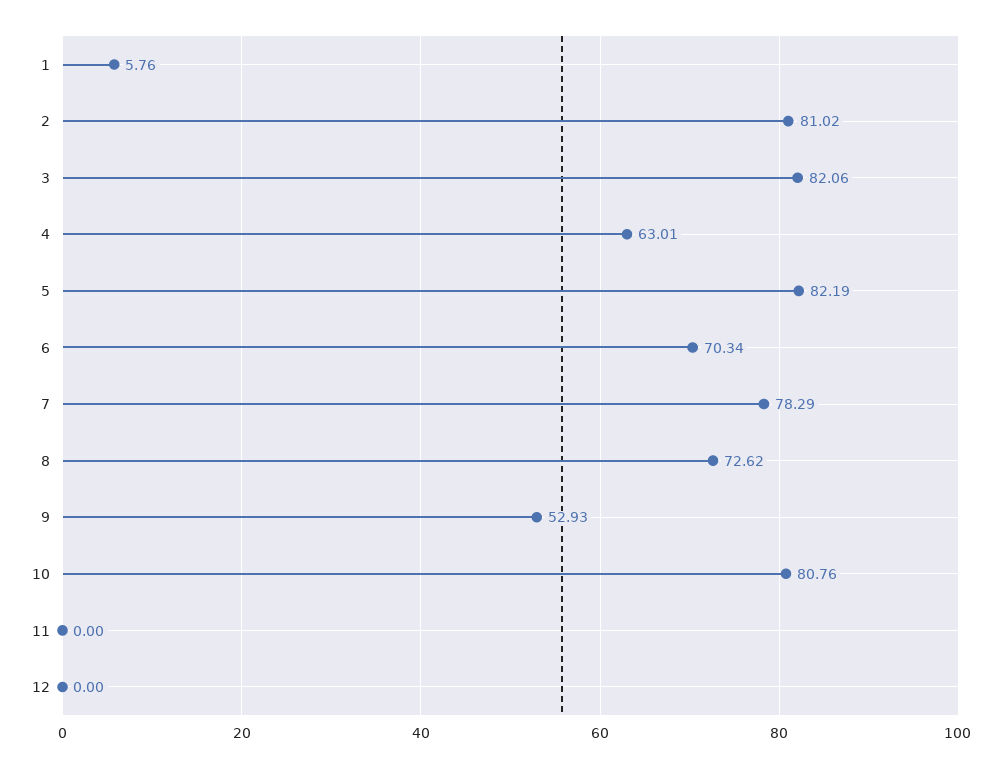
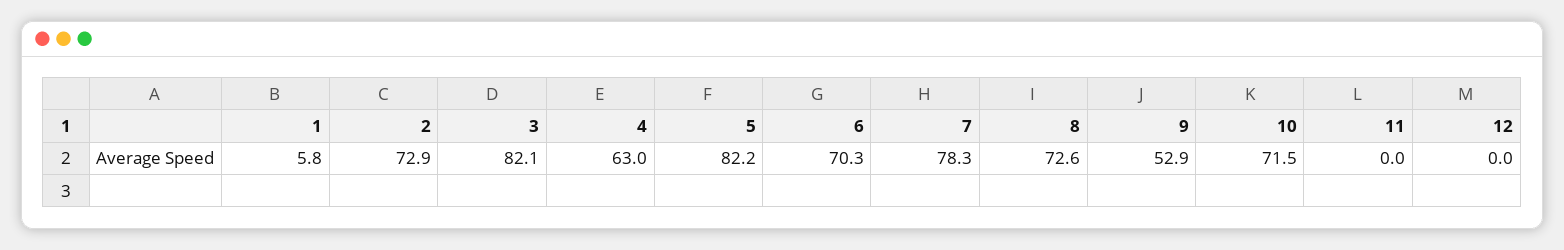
  {
    "1": 5.76,
-   "2": 81.02,
+   "2": 72.9,
    "3": 82.06,
    "4": 63.01,
    "5": 82.19,
    "6": 70.34,
    "7": 78.29,
    "8": 72.62,
    "9": 52.93,
-   "10": 80.76,
+   "10": 71.5,
    "11": 0,
    "12": 0
  }

